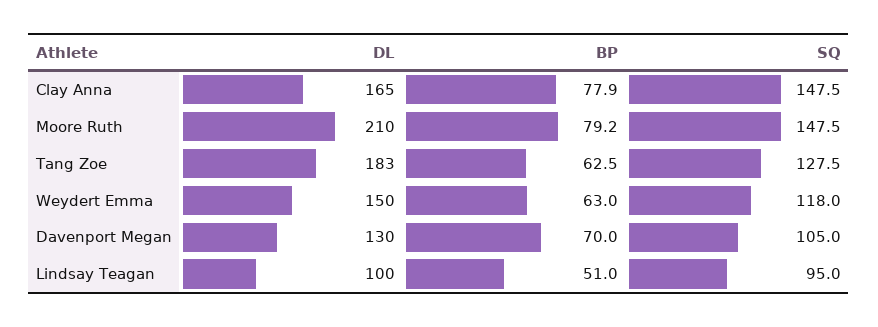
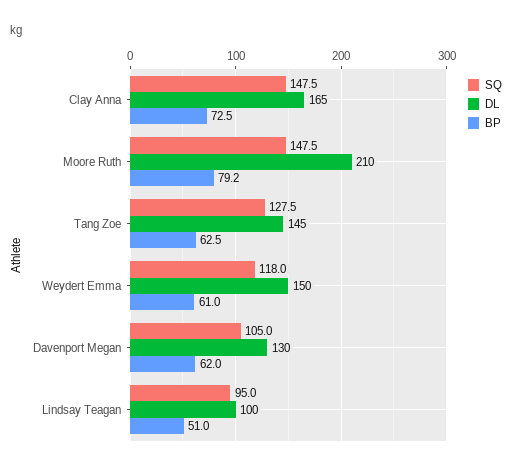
  {
    "DL": {
      "Clay Anna": 165,
      "Moore Ruth": 210,
-     "Tang Zoe": 183,
+     "Tang Zoe": 145,
      "Weydert Emma": 150,
      "Davenport Megan": 130,
      "Lindsay Teagan": 100
    },
    "BP": {
-     "Clay Anna": 77.9,
+     "Clay Anna": 72.5,
      "Moore Ruth": 79.2,
      "Tang Zoe": 62.5,
-     "Weydert Emma": 63,
+     "Weydert Emma": 61,
-     "Davenport Megan": 70,
+     "Davenport Megan": 62,
      "Lindsay Teagan": 51
    },
    "SQ": {
      "Clay Anna": 147.5,
      "Moore Ruth": 147.5,
      "Tang Zoe": 127.5,
      "Weydert Emma": 118,
      "Davenport Megan": 105,
      "Lindsay Teagan": 95
    }
  }

